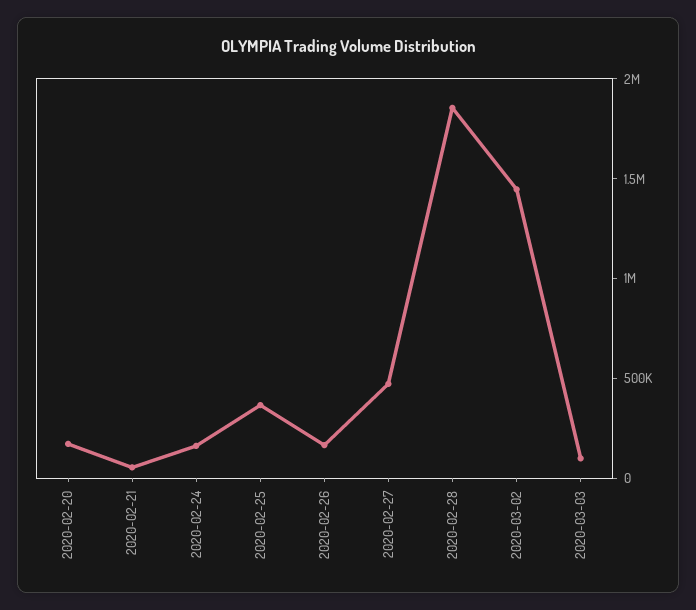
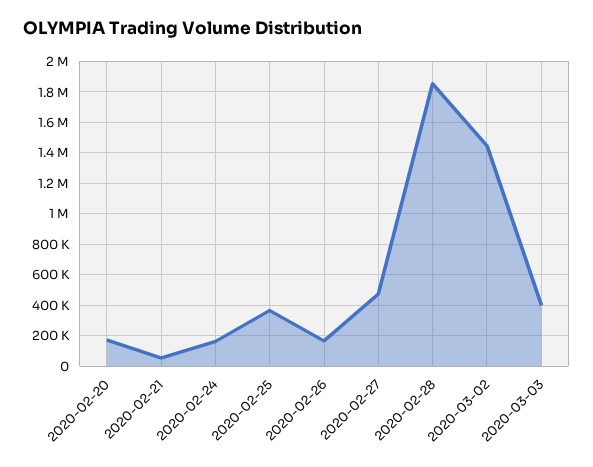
  {
    "2020-02-20": 150000,
    "2020-02-21": 50000,
    "2020-02-24": 150000,
    "2020-02-25": 350000,
    "2020-02-26": 150000,
    "2020-02-27": 450000,
    "2020-02-28": 1850000,
    "2020-03-02": 1450000,
-   "2020-03-03": 100000
+   "2020-03-03": 400000
  }

